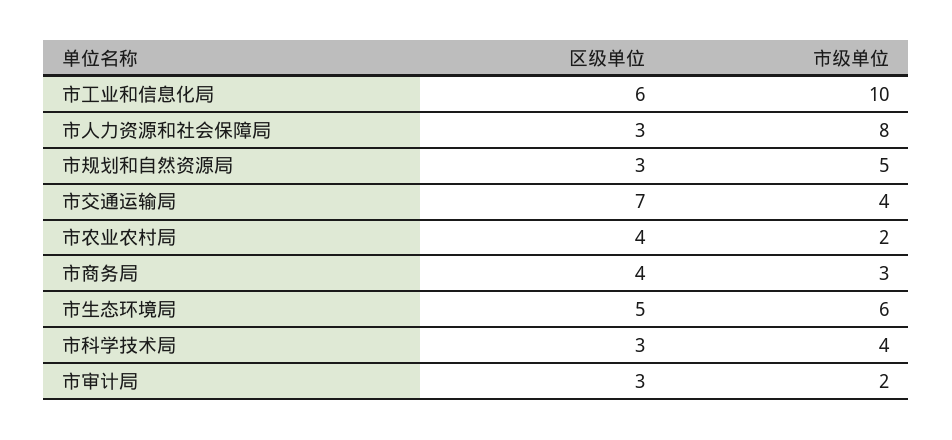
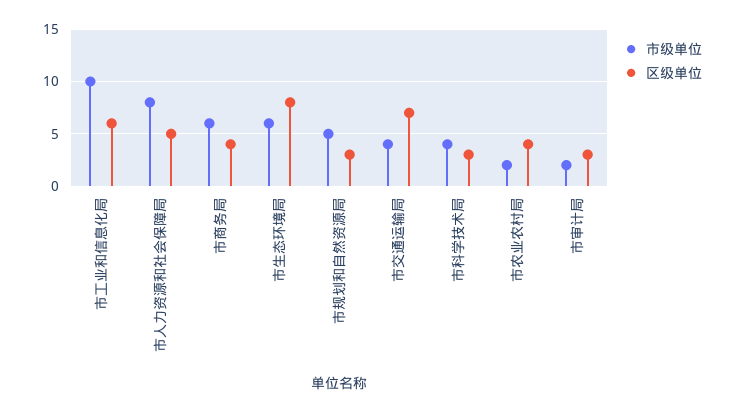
  {
    "区级单位": {
      "市工业和信息化局": 6,
-     "市人力资源和社会保障局": 3,
+     "市人力资源和社会保障局": 5,
      "市规划和自然资源局": 3,
      "市交通运输局": 7,
      "市农业农村局": 4,
      "市商务局": 4,
-     "市生态环境局": 5,
+     "市生态环境局": 8,
      "市科学技术局": 3,
      "市审计局": 3
    },
    "市级单位": {
      "市工业和信息化局": 10,
      "市人力资源和社会保障局": 8,
      "市规划和自然资源局": 5,
      "市交通运输局": 4,
      "市农业农村局": 2,
-     "市商务局": 3,
+     "市商务局": 6,
      "市生态环境局": 6,
      "市科学技术局": 4,
      "市审计局": 2
    }
  }

